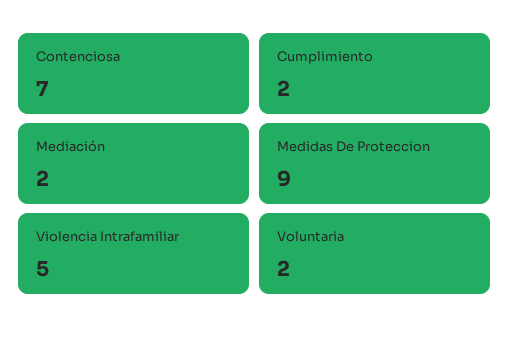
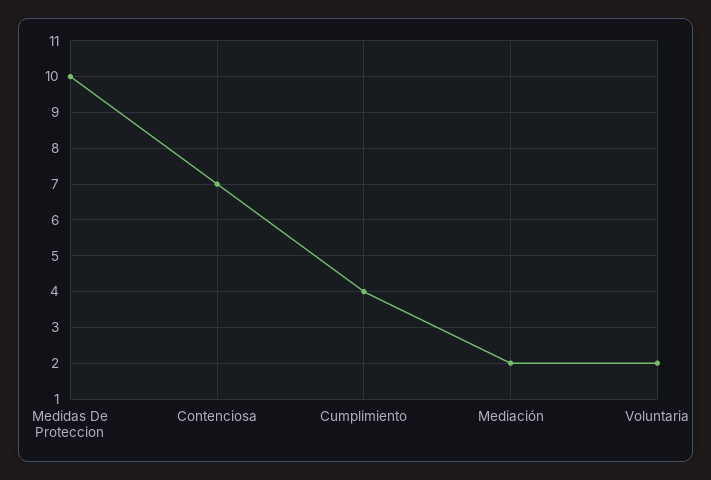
  {
    "Contenciosa": 7,
-   "Cumplimiento": 2,
+   "Cumplimiento": 4,
    "Mediación": 2,
-   "Medidas De Proteccion": 9,
+   "Medidas De Proteccion": 10,
-   "Violencia Intrafamiliar": 5,
    "Voluntaria": 2
  }

